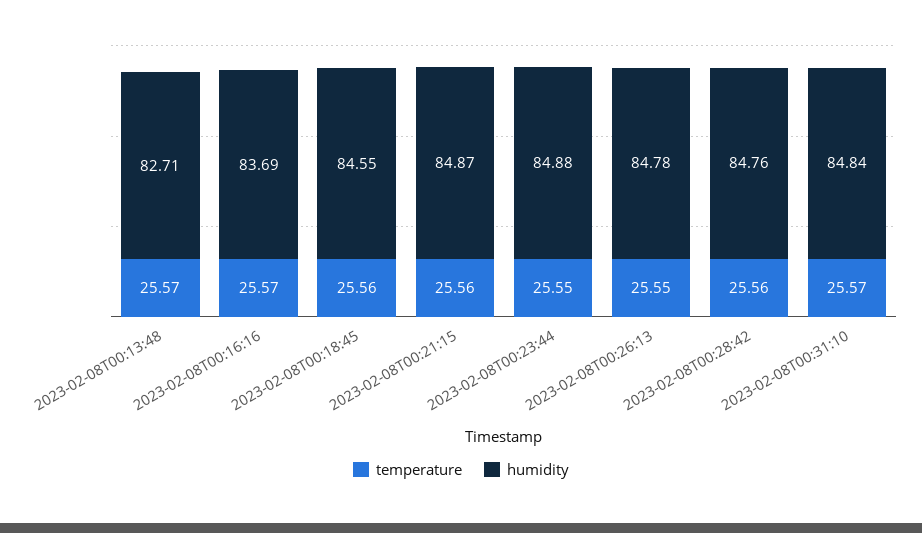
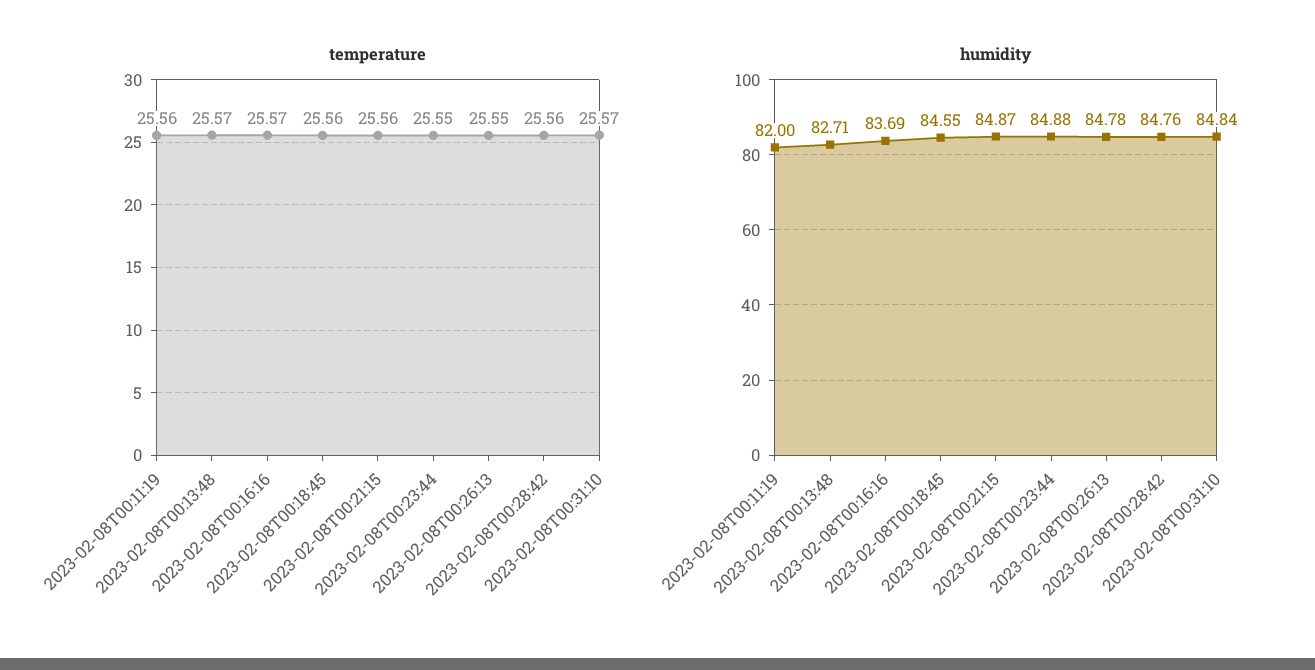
  {
    "temperature": {
      "2023-02-08T00:13:48": 25.57,
      "2023-02-08T00:16:16": 25.57,
      "2023-02-08T00:18:45": 25.56,
      "2023-02-08T00:21:15": 25.56,
      "2023-02-08T00:23:44": 25.55,
      "2023-02-08T00:26:13": 25.55,
      "2023-02-08T00:28:42": 25.56,
-     "2023-02-08T00:31:10": 25.57
+     "2023-02-08T00:31:10": 25.57,
+     "2023-02-08T00:11:19": 25.56
    },
    "humidity": {
      "2023-02-08T00:13:48": 82.71,
      "2023-02-08T00:16:16": 83.69,
      "2023-02-08T00:18:45": 84.55,
      "2023-02-08T00:21:15": 84.87,
      "2023-02-08T00:23:44": 84.88,
      "2023-02-08T00:26:13": 84.78,
      "2023-02-08T00:28:42": 84.76,
-     "2023-02-08T00:31:10": 84.84
+     "2023-02-08T00:31:10": 84.84,
+     "2023-02-08T00:11:19": 82
    }
  }

